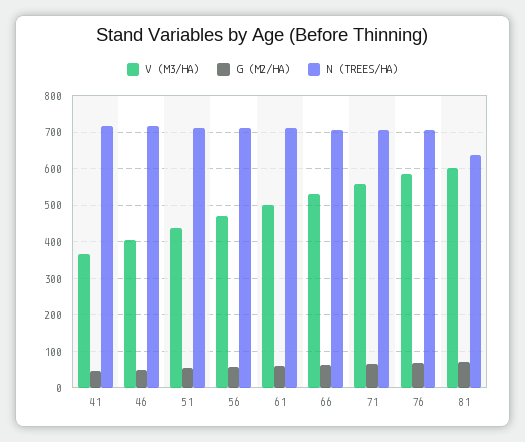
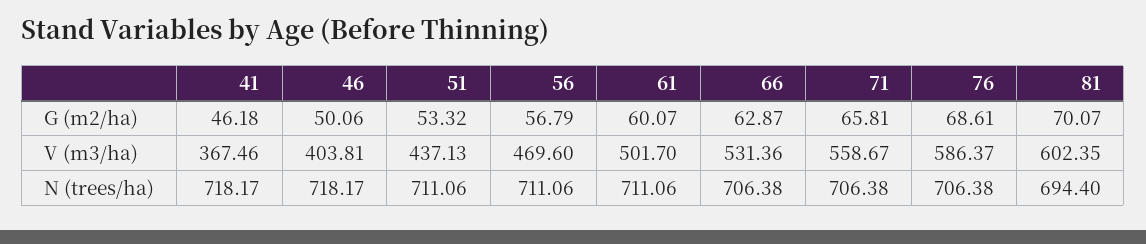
  {
    "V (M3/HA)": {
      "41": 367.46,
      "46": 403.81,
      "51": 437.13,
      "56": 469.6,
      "61": 501.7,
      "66": 531.36,
      "71": 558.67,
      "76": 586.37,
      "81": 602.35
    },
    "G (M2/HA)": {
      "41": 46.18,
      "46": 50.06,
      "51": 53.32,
      "56": 56.79,
      "61": 60.07,
      "66": 62.87,
      "71": 65.81,
      "76": 68.61,
      "81": 70.07
    },
    "N (TREES/HA)": {
      "41": 718.17,
      "46": 718.17,
      "51": 711.06,
      "56": 711.06,
      "61": 711.06,
      "66": 706.38,
      "71": 706.38,
      "76": 706.38,
-     "81": 640
+     "81": 694.4
    }
  }

